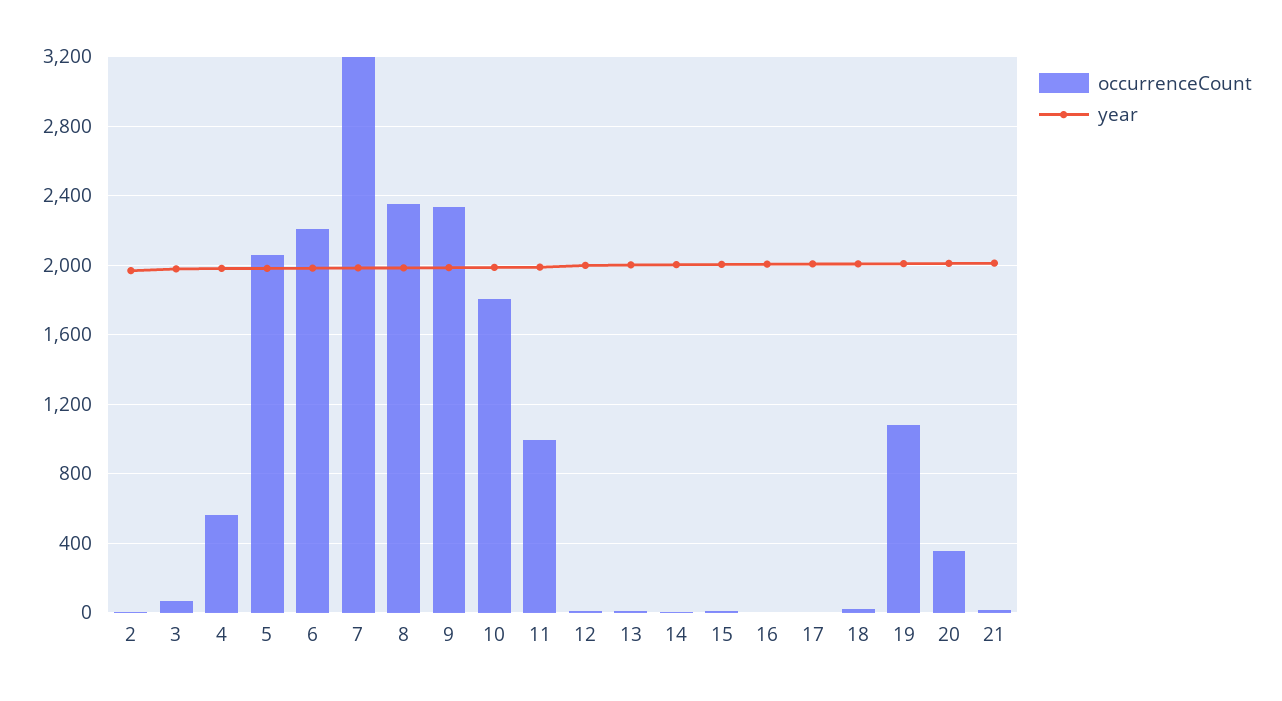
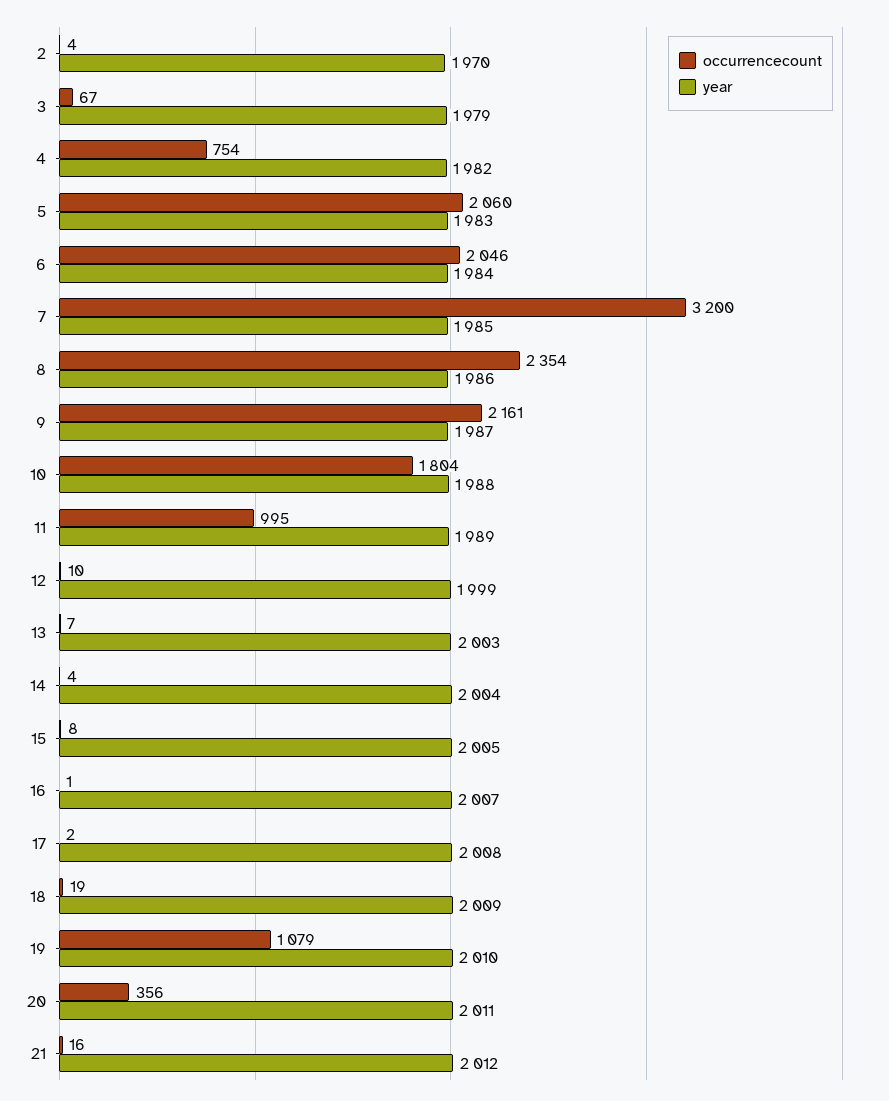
  {
    "occurrenceCount": {
      "2": 4,
      "3": 67,
-     "4": 550,
+     "4": 754,
      "5": 2060,
-     "6": 2200,
+     "6": 2046,
      "7": 3200,
      "8": 2354,
-     "9": 2350,
+     "9": 2161,
      "10": 1804,
      "11": 995,
      "12": 10,
      "13": 7,
      "14": 4,
      "15": 8,
      "16": 1,
      "17": 2,
      "18": 19,
      "19": 1079,
      "20": 356,
      "21": 16
    },
    "year": {
      "2": 1970,
      "3": 1979,
      "4": 1982,
      "5": 1983,
      "6": 1984,
      "7": 1985,
      "8": 1986,
      "9": 1987,
      "10": 1988,
      "11": 1989,
      "12": 1999,
      "13": 2003,
      "14": 2004,
      "15": 2005,
      "16": 2007,
      "17": 2008,
      "18": 2009,
      "19": 2010,
      "20": 2011,
      "21": 2012
    }
  }

